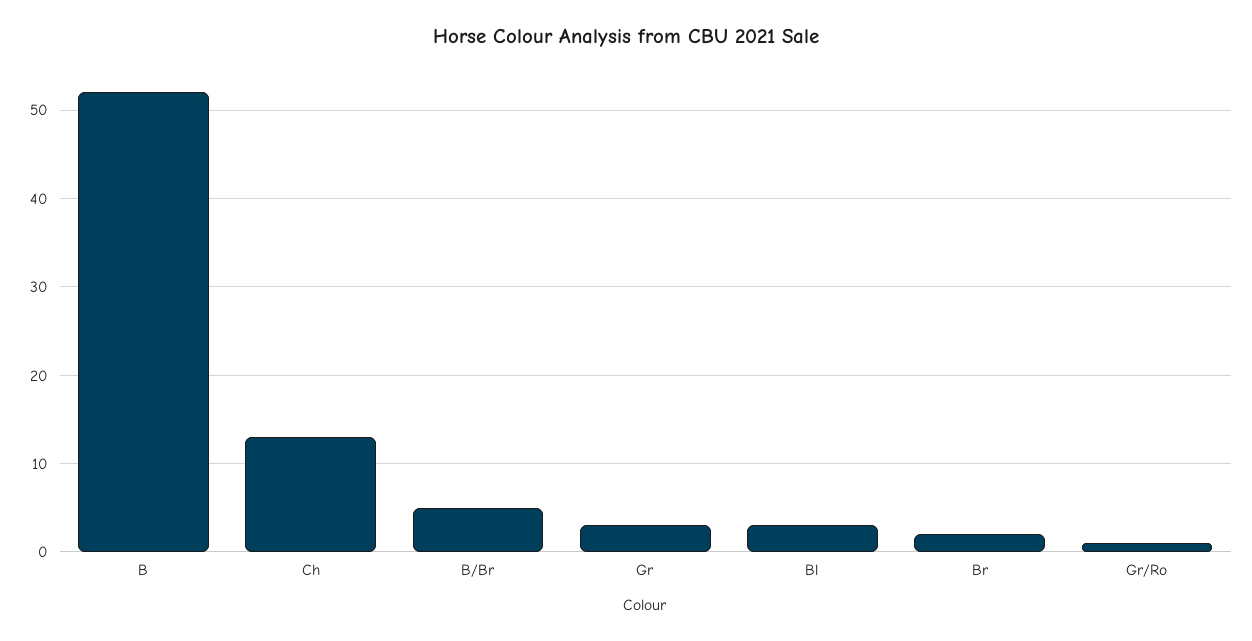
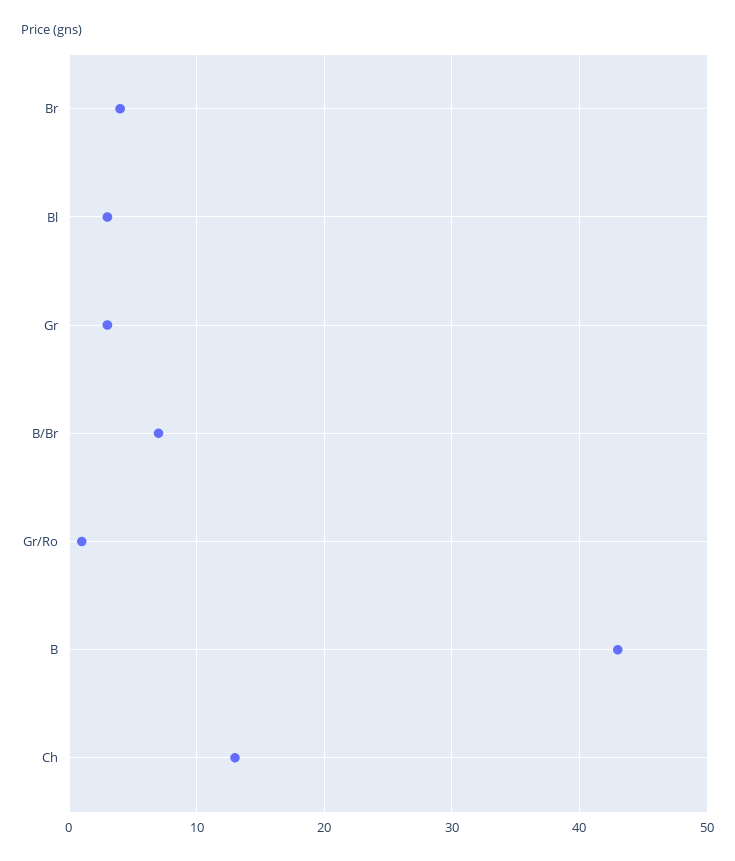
  {
-   "B": 52,
+   "B": 43,
    "Ch": 13,
-   "B/Br": 5,
+   "B/Br": 7,
    "Gr": 3,
    "Bl": 3,
-   "Br": 2,
+   "Br": 4,
    "Gr/Ro": 1
  }

